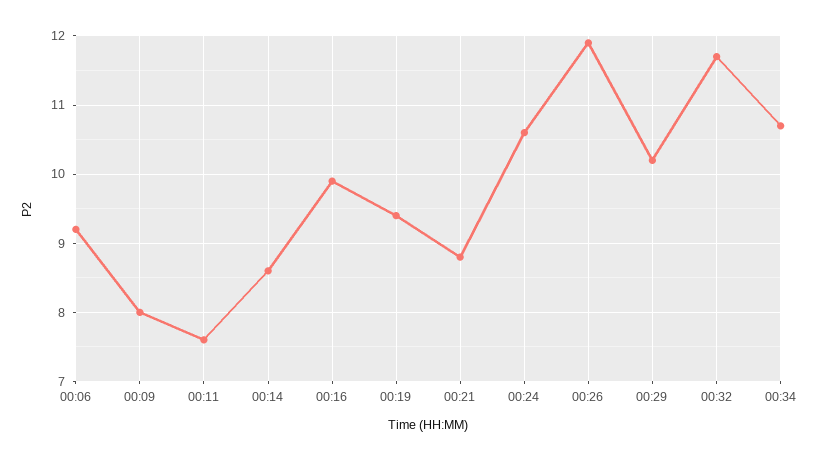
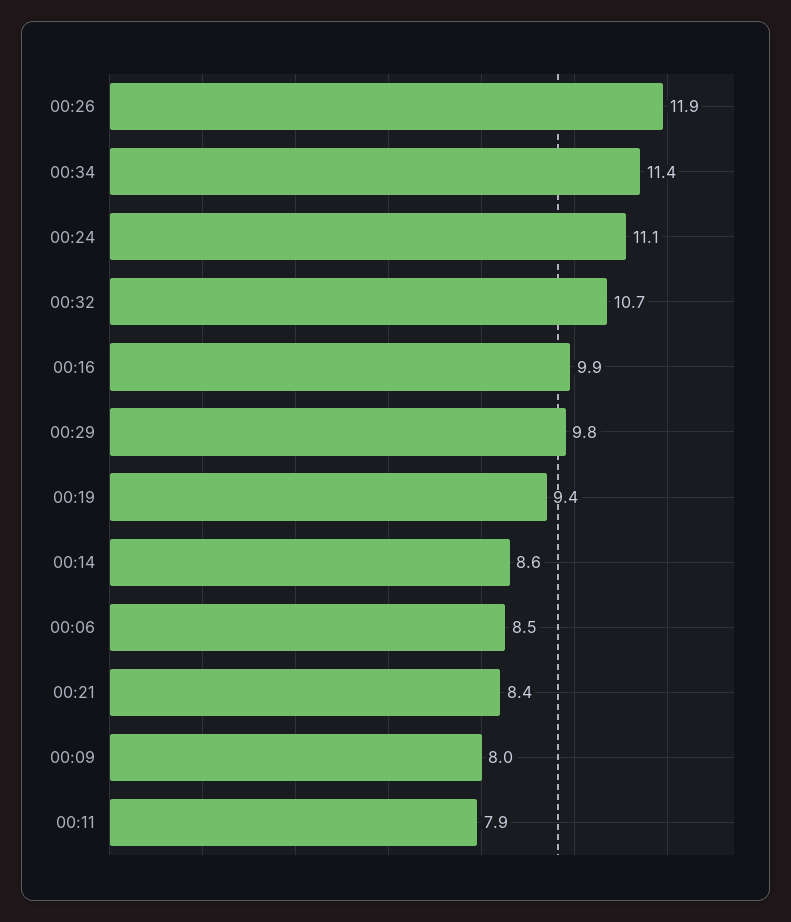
  {
-   "00:06": 9.2,
+   "00:06": 8.5,
    "00:09": 8,
-   "00:11": 7.6,
+   "00:11": 7.9,
    "00:14": 8.6,
    "00:16": 9.9,
    "00:19": 9.4,
-   "00:21": 8.8,
+   "00:21": 8.4,
-   "00:24": 10.6,
+   "00:24": 11.1,
    "00:26": 11.9,
-   "00:29": 10.2,
+   "00:29": 9.8,
-   "00:32": 11.7,
+   "00:32": 10.7,
-   "00:34": 10.7
+   "00:34": 11.4
  }

